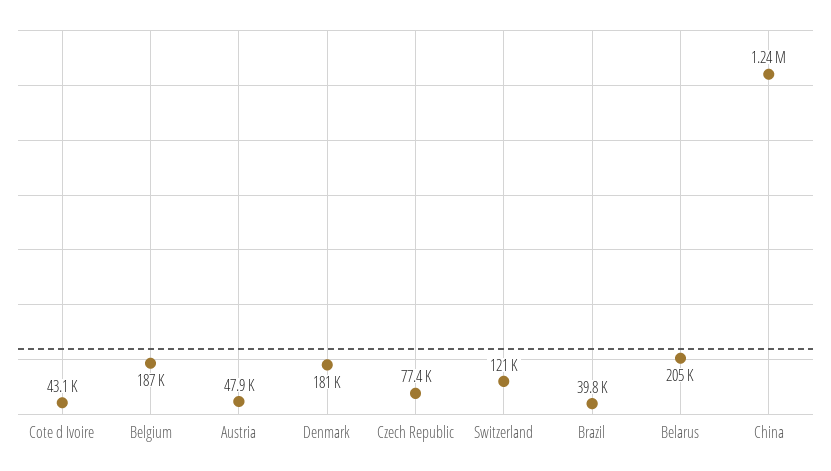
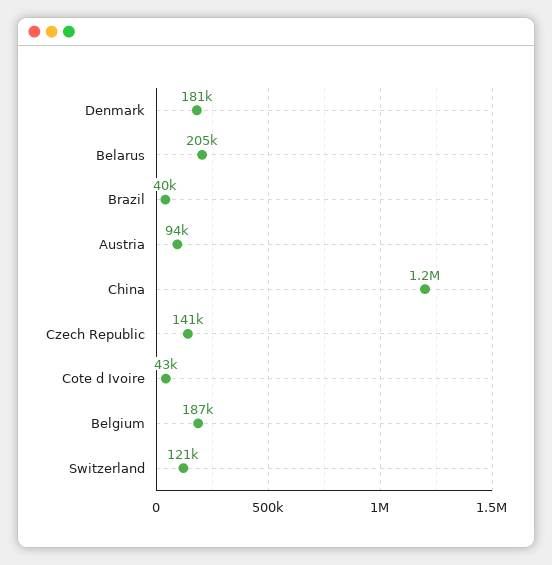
  {
    "Cote d Ivoire": 43100,
    "Belgium": 187000,
-   "Austria": 47900,
+   "Austria": 94000,
    "Denmark": 181000,
-   "Czech Republic": 77400,
+   "Czech Republic": 141000,
    "Switzerland": 121000,
    "Brazil": 39800,
    "Belarus": 205000,
    "China": 1240000
  }

